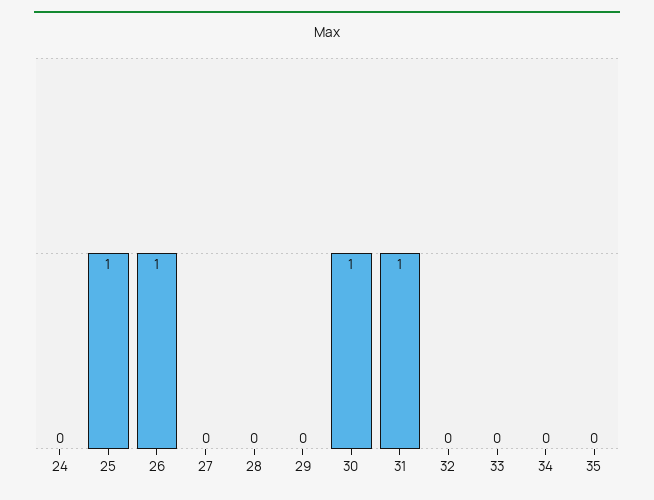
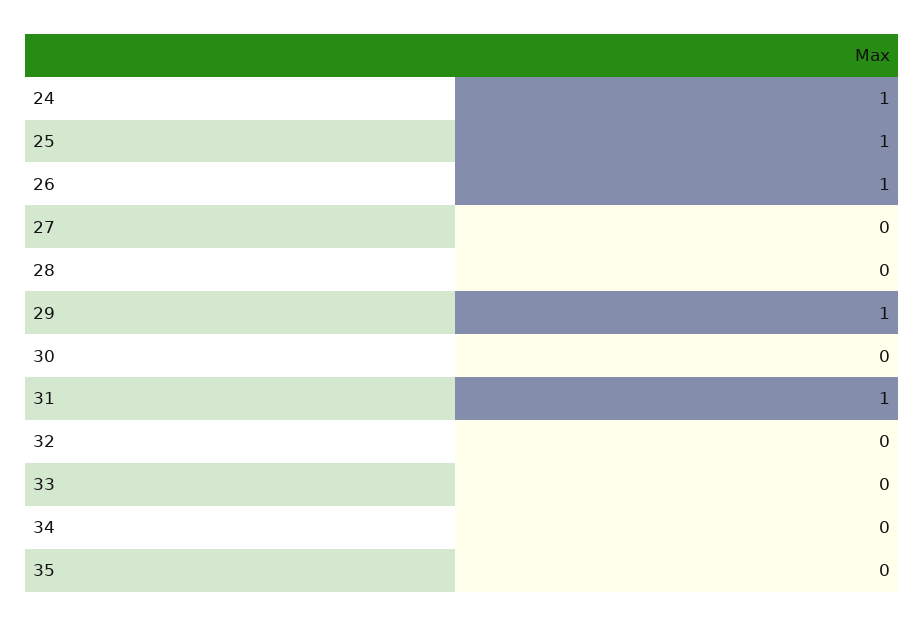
  {
-   "24": 0,
+   "24": 1,
    "25": 1,
    "26": 1,
    "27": 0,
    "28": 0,
-   "29": 0,
+   "29": 1,
-   "30": 1,
+   "30": 0,
    "31": 1,
    "32": 0,
    "33": 0,
    "34": 0,
    "35": 0
  }

